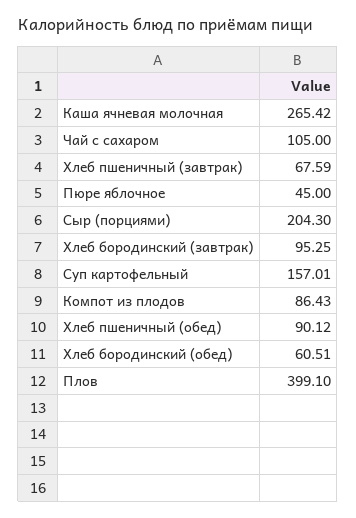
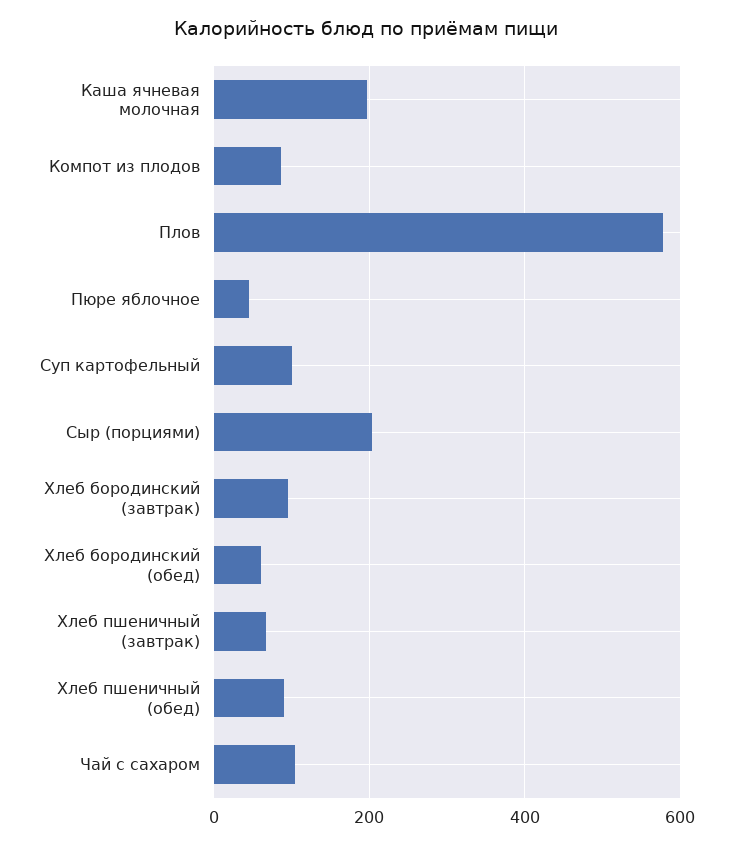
  {
-   "Каша ячневая молочная": 265.42,
+   "Каша ячневая молочная": 200,
    "Чай с сахаром": 105,
    "Хлеб пшеничный (завтрак)": 67.59,
    "Пюре яблочное": 45,
    "Сыр (порциями)": 204.3,
    "Хлеб бородинский (завтрак)": 95.25,
-   "Суп картофельный": 157.01,
+   "Суп картофельный": 100,
    "Компот из плодов": 86.43,
    "Хлеб пшеничный (обед)": 90.12,
    "Хлеб бородинский (обед)": 60.51,
-   "Плов": 399.1
+   "Плов": 580
  }

